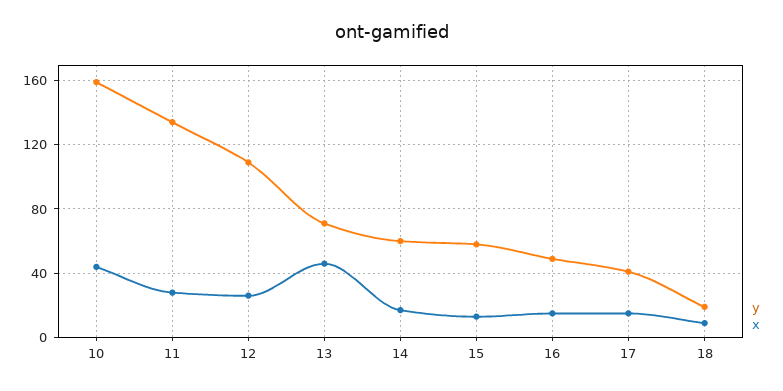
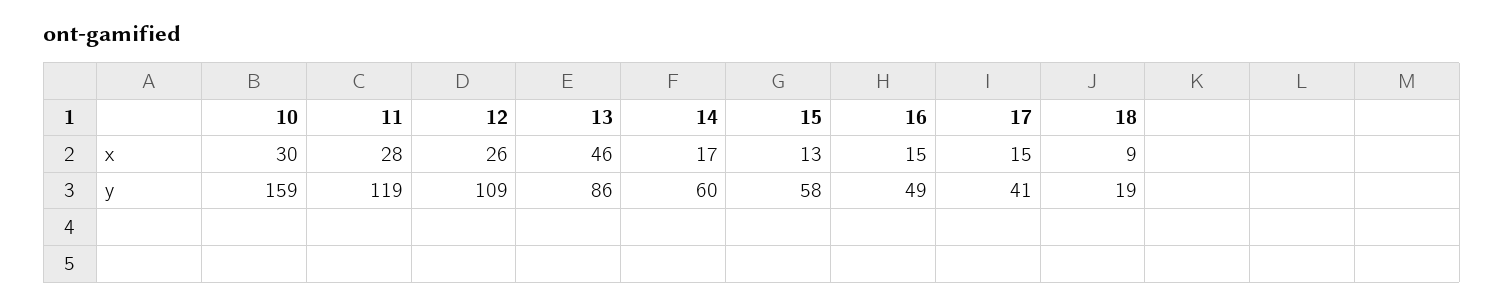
  {
    "y": {
      "10": 159,
-     "11": 135,
+     "11": 119,
      "12": 109,
-     "13": 70,
+     "13": 86,
      "14": 60,
      "15": 58,
      "16": 49,
      "17": 41,
      "18": 19
    },
    "x": {
-     "10": 45,
+     "10": 30,
      "11": 28,
      "12": 26,
      "13": 46,
      "14": 17,
      "15": 13,
      "16": 15,
      "17": 15,
      "18": 9
    }
  }

